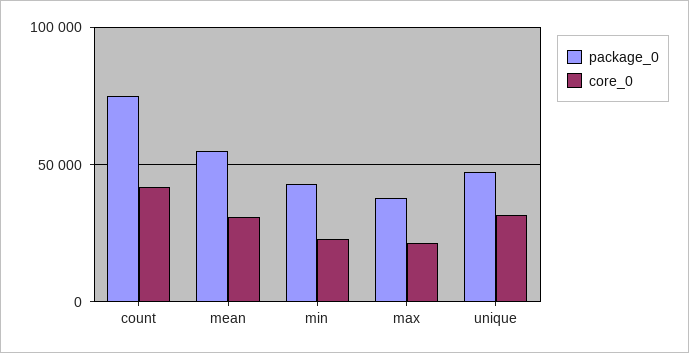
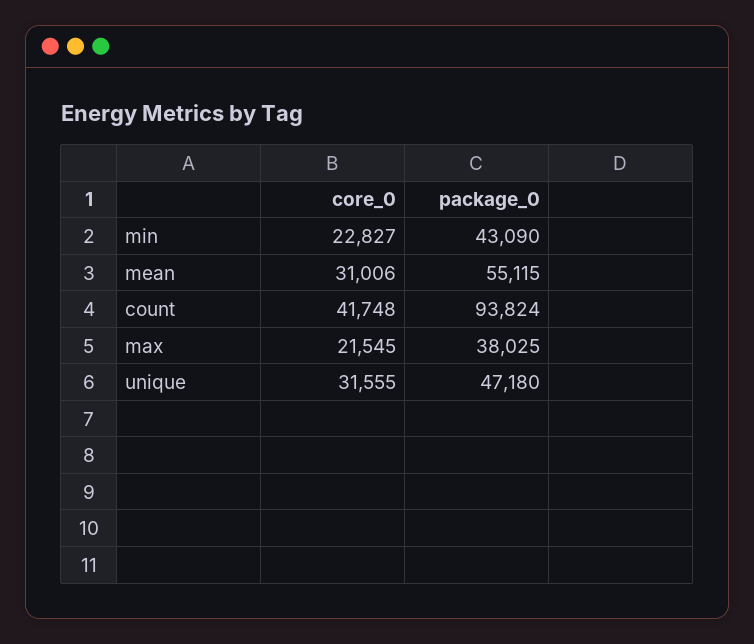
  {
    "package_0": {
-     "count": 75000,
+     "count": 93824,
      "mean": 55115,
      "min": 43090,
      "max": 38025,
      "unique": 47180
    },
    "core_0": {
      "count": 41748,
      "mean": 31006,
      "min": 22827,
      "max": 21545,
      "unique": 31555
    }
  }

